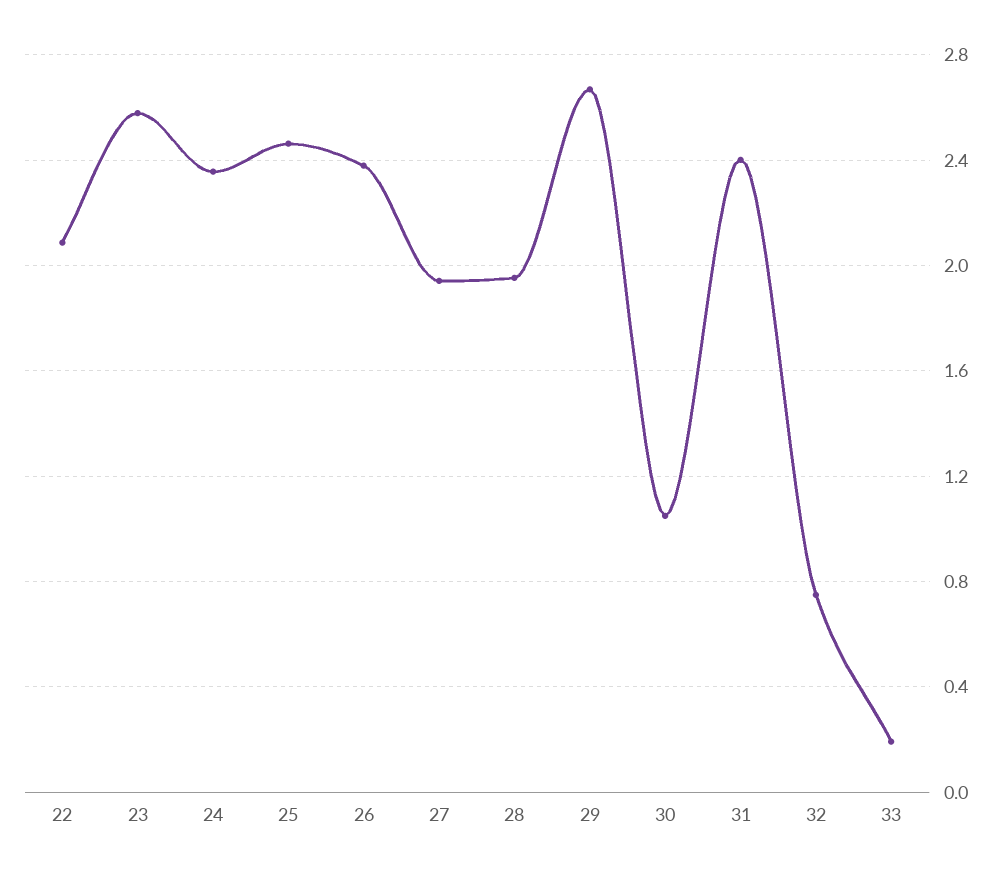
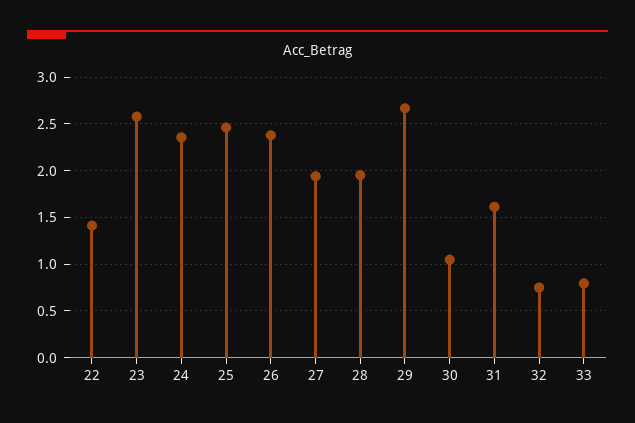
  {
-   "22": 2.1,
+   "22": 1.4,
    "23": 2.6,
    "24": 2.35,
    "25": 2.45,
    "26": 2.4,
    "27": 1.95,
    "28": 1.95,
    "29": 2.65,
    "30": 1.05,
-   "31": 2.4,
+   "31": 1.6,
    "32": 0.75,
-   "33": 0.2
+   "33": 0.8
  }

